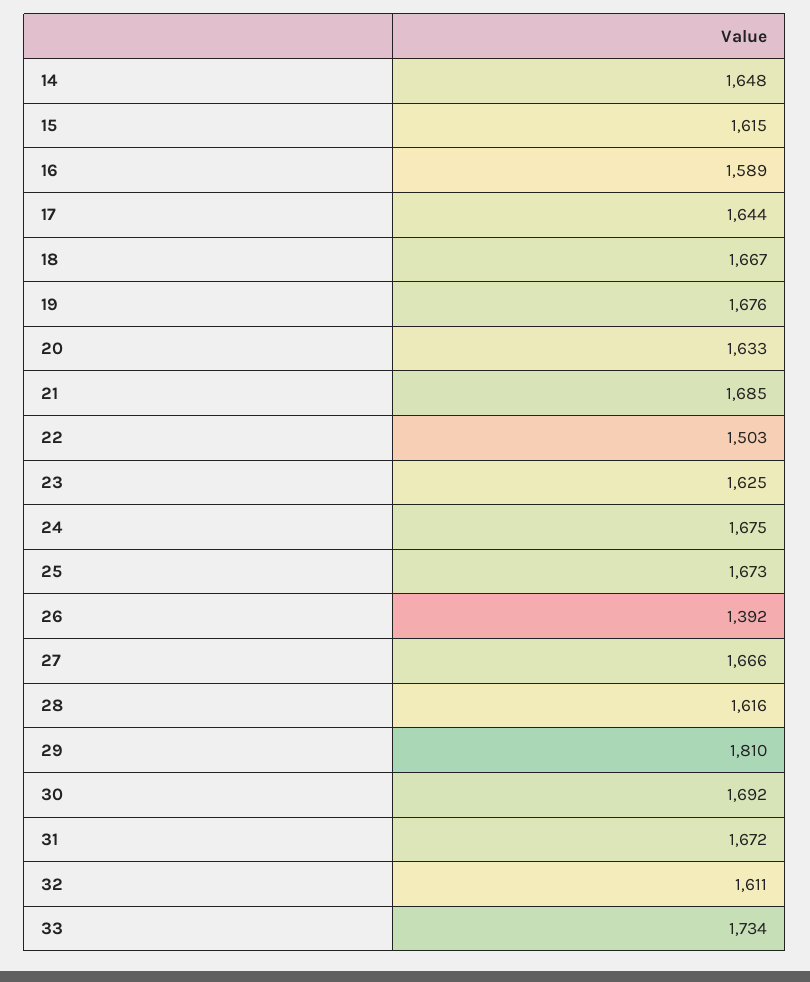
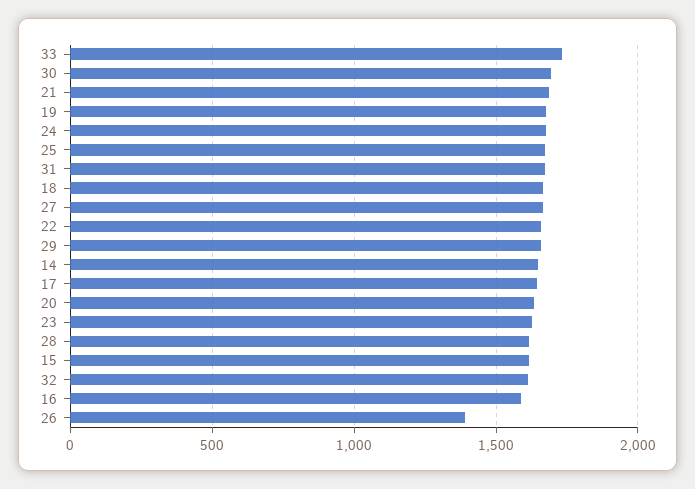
  {
    "14": 1648,
    "15": 1615,
    "16": 1589,
    "17": 1644,
    "18": 1667,
    "19": 1676,
    "20": 1633,
    "21": 1685,
-   "22": 1503,
+   "22": 1650,
    "23": 1625,
    "24": 1675,
    "25": 1673,
    "26": 1392,
    "27": 1666,
    "28": 1616,
-   "29": 1810,
+   "29": 1650,
    "30": 1692,
    "31": 1672,
    "32": 1611,
    "33": 1734
  }

